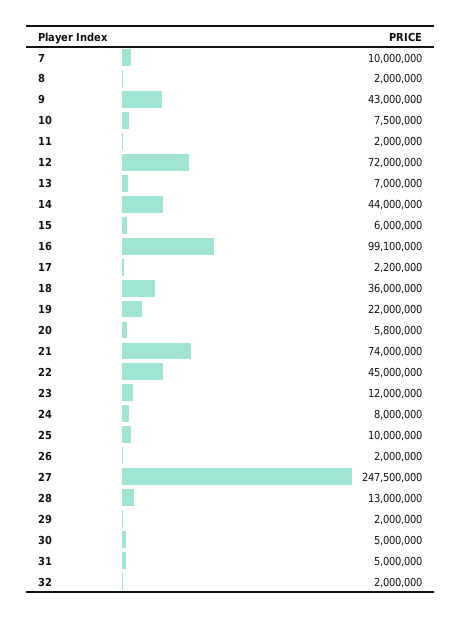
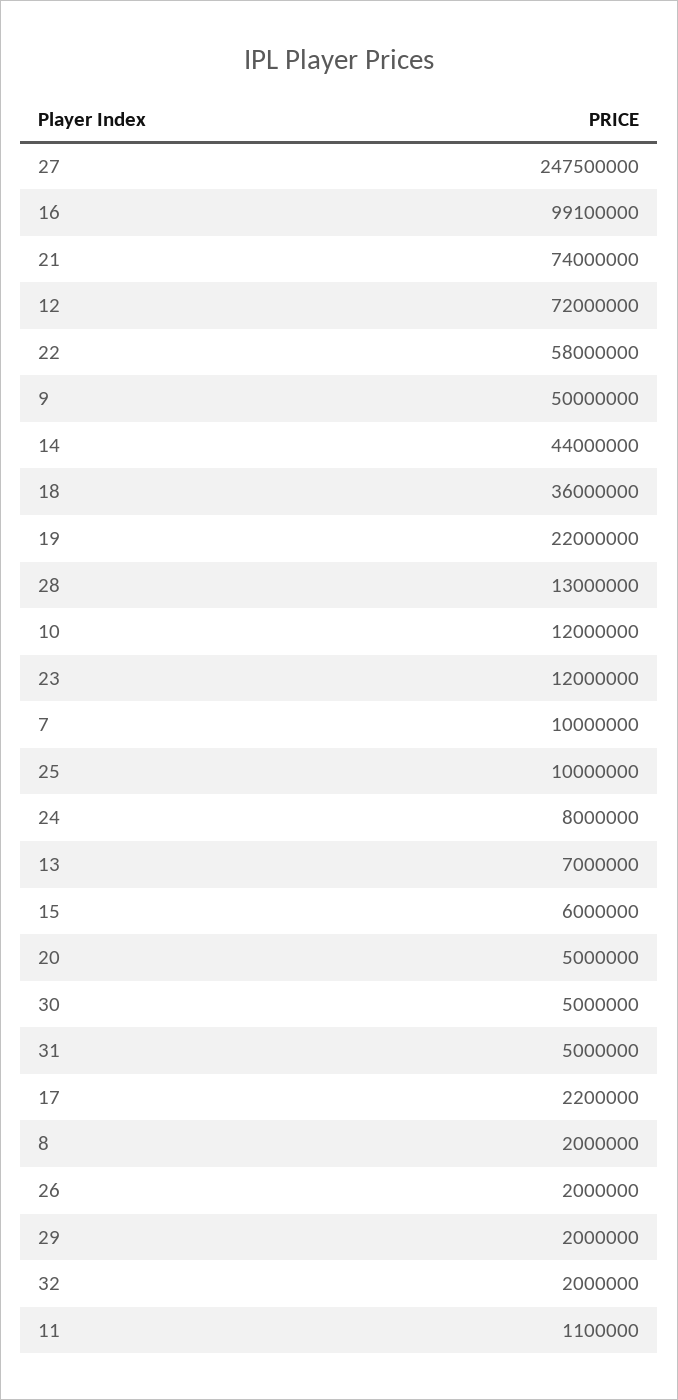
  {
    "7": 10000000,
    "8": 2000000,
-   "9": 43000000,
+   "9": 50000000,
-   "10": 7500000,
+   "10": 12000000,
-   "11": 2000000,
+   "11": 1100000,
    "12": 72000000,
    "13": 7000000,
    "14": 44000000,
    "15": 6000000,
    "16": 99100000,
    "17": 2200000,
    "18": 36000000,
    "19": 22000000,
-   "20": 5800000,
+   "20": 5000000,
    "21": 74000000,
-   "22": 45000000,
+   "22": 58000000,
    "23": 12000000,
    "24": 8000000,
    "25": 10000000,
    "26": 2000000,
    "27": 247500000,
    "28": 13000000,
    "29": 2000000,
    "30": 5000000,
    "31": 5000000,
    "32": 2000000
  }

